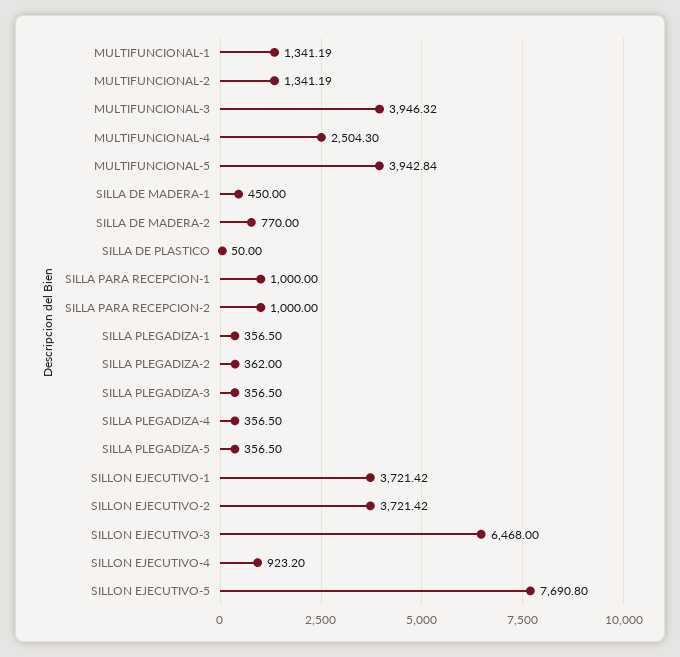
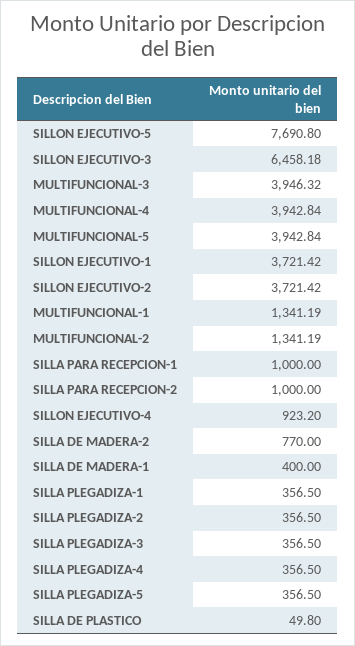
  {
    "MULTIFUNCIONAL-1": 1341.19,
    "MULTIFUNCIONAL-2": 1341.19,
    "MULTIFUNCIONAL-3": 3946.32,
-   "MULTIFUNCIONAL-4": 2504.3,
+   "MULTIFUNCIONAL-4": 3942.84,
    "MULTIFUNCIONAL-5": 3942.84,
-   "SILLA DE MADERA-1": 450,
+   "SILLA DE MADERA-1": 400,
    "SILLA DE MADERA-2": 770,
-   "SILLA DE PLASTICO": 50,
+   "SILLA DE PLASTICO": 49.8,
    "SILLA PARA RECEPCION-1": 1000,
    "SILLA PARA RECEPCION-2": 1000,
    "SILLA PLEGADIZA-1": 356.5,
-   "SILLA PLEGADIZA-2": 362,
+   "SILLA PLEGADIZA-2": 356.5,
    "SILLA PLEGADIZA-3": 356.5,
    "SILLA PLEGADIZA-4": 356.5,
    "SILLA PLEGADIZA-5": 356.5,
    "SILLON EJECUTIVO-1": 3721.42,
    "SILLON EJECUTIVO-2": 3721.42,
-   "SILLON EJECUTIVO-3": 6468,
+   "SILLON EJECUTIVO-3": 6458.18,
    "SILLON EJECUTIVO-4": 923.2,
    "SILLON EJECUTIVO-5": 7690.8
  }

